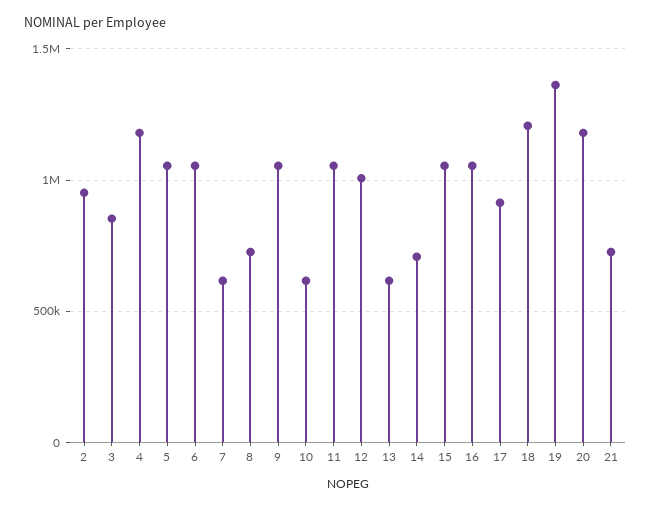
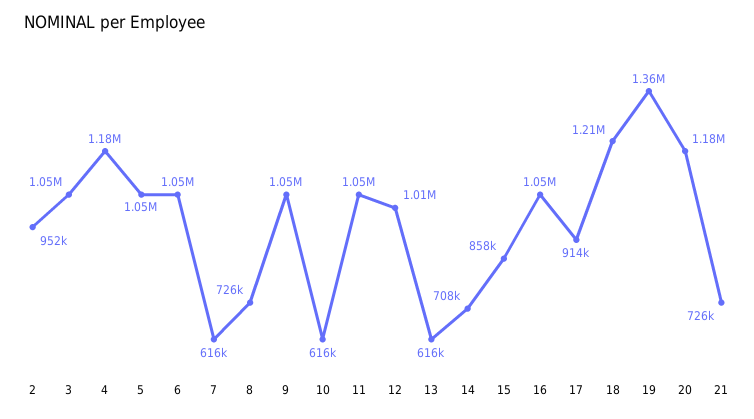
  {
    "2": 952000,
-   "3": 850000,
+   "3": 1050000,
    "4": 1180000,
    "5": 1050000,
    "6": 1050000,
    "7": 616000,
    "8": 726000,
    "9": 1050000,
    "10": 616000,
    "11": 1050000,
    "12": 1010000,
    "13": 616000,
    "14": 708000,
-   "15": 1050000,
+   "15": 858000,
    "16": 1050000,
    "17": 914000,
    "18": 1210000,
    "19": 1360000,
    "20": 1180000,
    "21": 726000
  }

